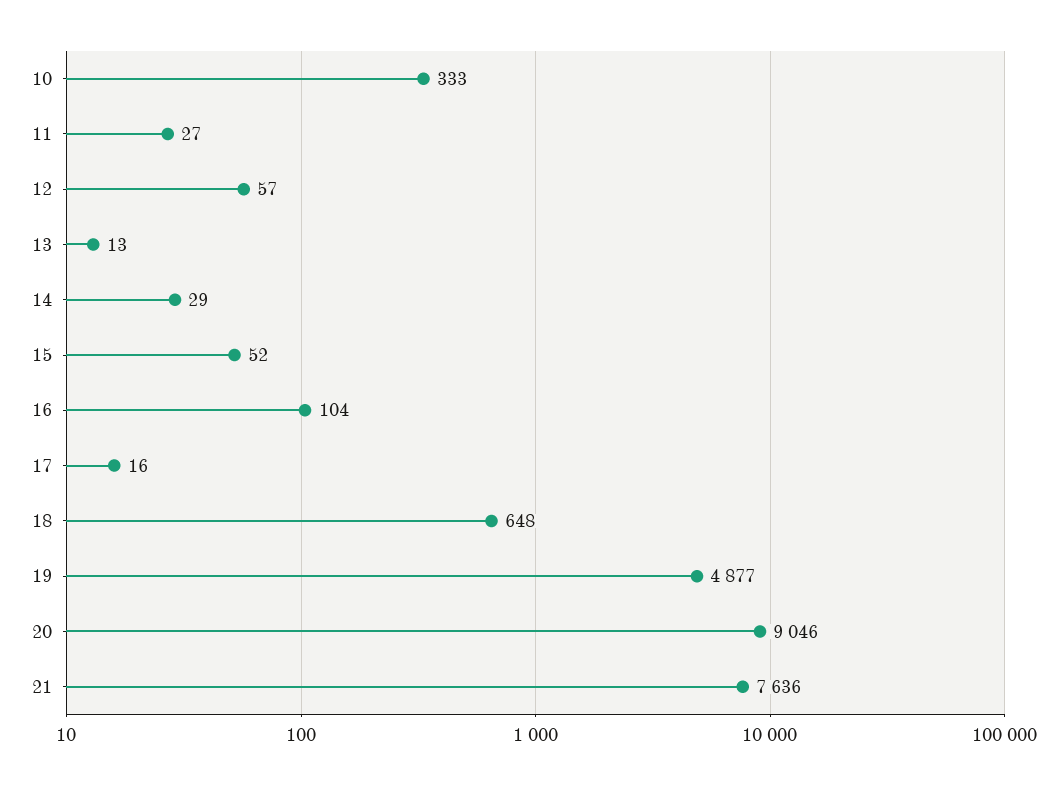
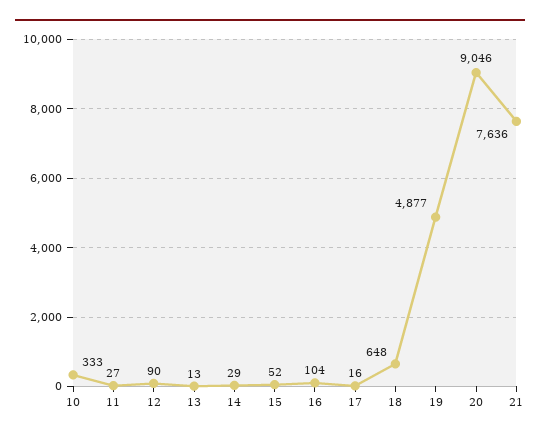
  {
    "10": 333,
    "11": 27,
-   "12": 57,
+   "12": 90,
    "13": 13,
    "14": 29,
    "15": 52,
    "16": 104,
    "17": 16,
    "18": 648,
    "19": 4877,
    "20": 9046,
    "21": 7636
  }

